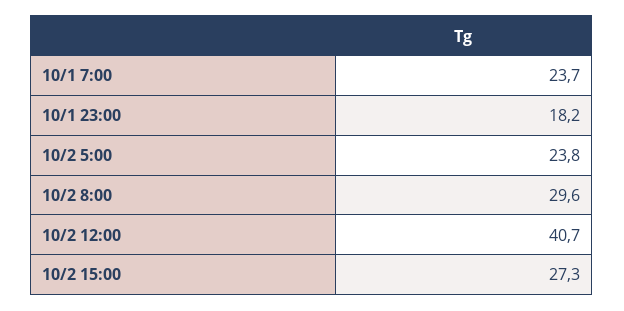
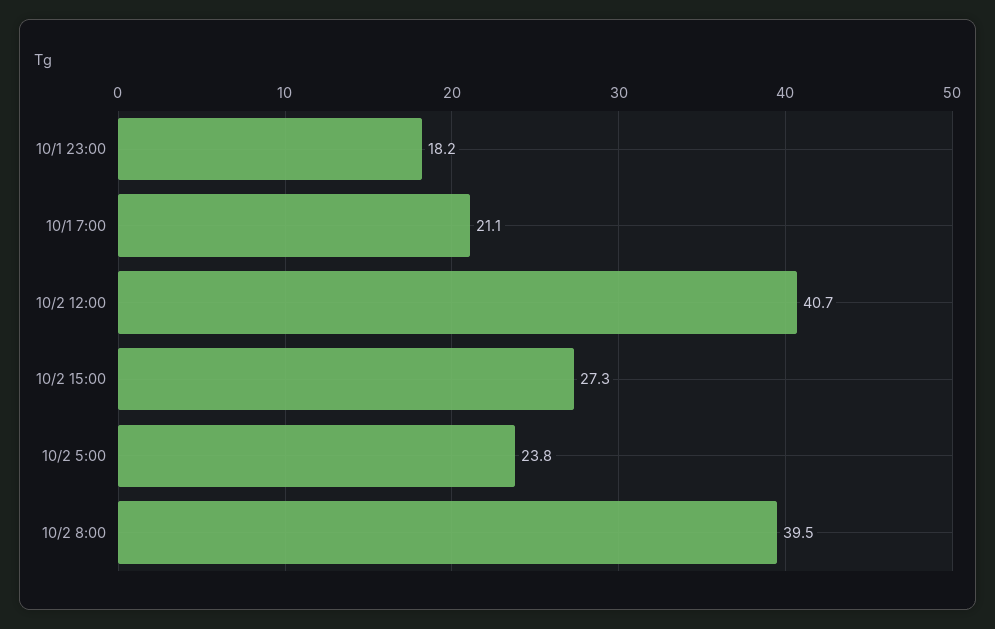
  {
-   "10/1 7:00": 23.7,
+   "10/1 7:00": 21.1,
    "10/1 23:00": 18.2,
    "10/2 5:00": 23.8,
-   "10/2 8:00": 29.6,
+   "10/2 8:00": 39.5,
    "10/2 12:00": 40.7,
    "10/2 15:00": 27.3
  }

